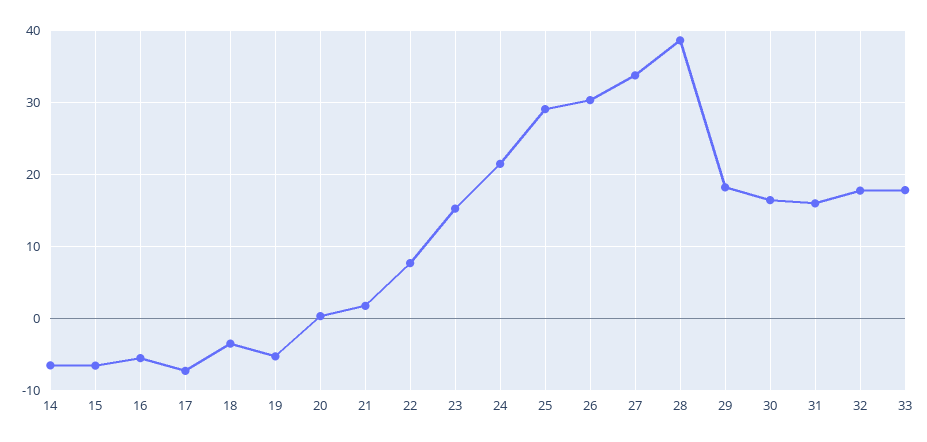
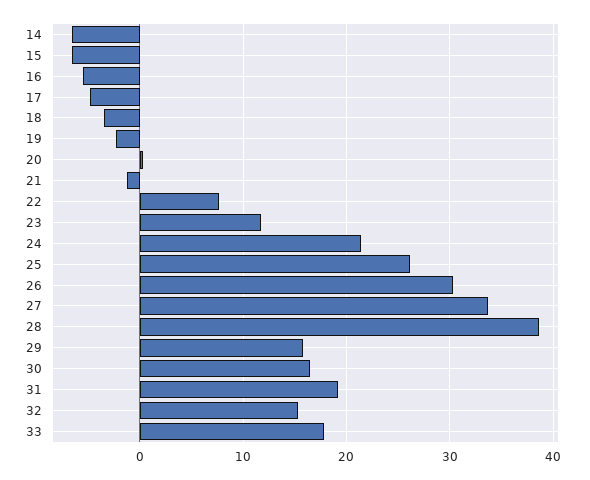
  {
    "14": -6,
    "15": -7,
    "16": -5,
-   "17": -7,
+   "17": -5,
    "18": -3,
-   "19": -5,
+   "19": -2,
    "20": 0,
-   "21": 2,
+   "21": -1,
    "22": 8,
-   "23": 15,
+   "23": 12,
    "24": 21,
-   "25": 29,
+   "25": 26,
    "26": 30,
    "27": 34,
    "28": 39,
-   "29": 18,
+   "29": 16,
    "30": 16,
-   "31": 16,
+   "31": 19,
-   "32": 18,
+   "32": 15,
    "33": 18
  }

